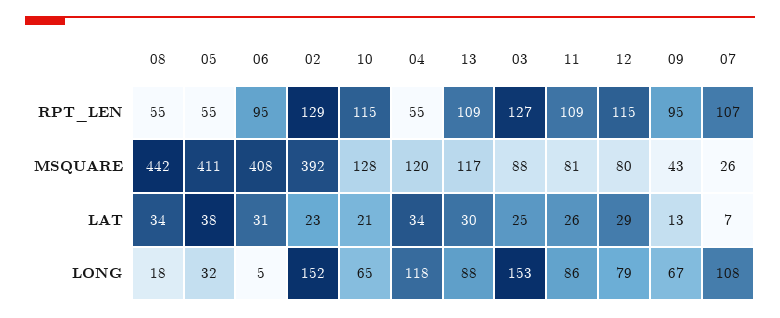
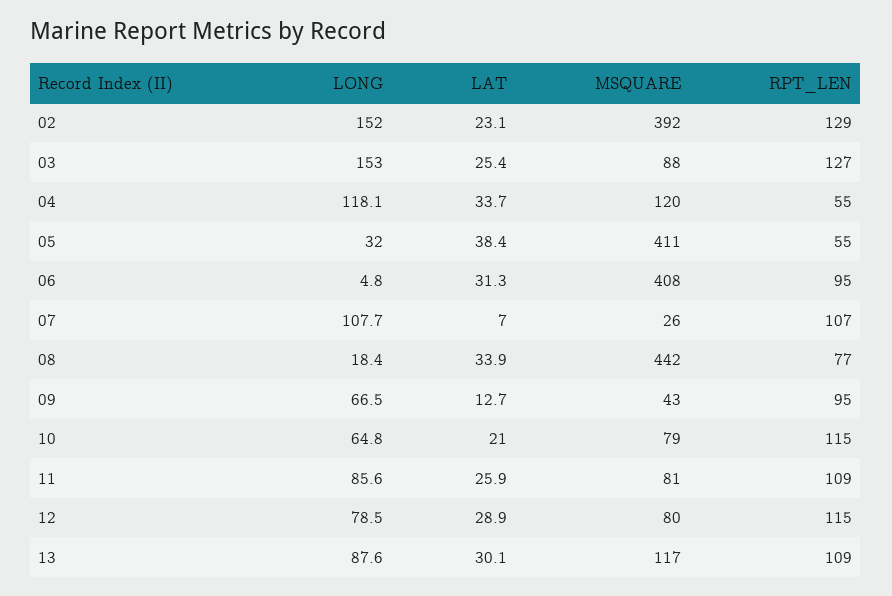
  {
    "08": {
-     "RPT_LEN": 55,
+     "RPT_LEN": 77,
      "MSQUARE": 442,
      "LAT": 33.9,
      "LONG": 18.4
    },
    "05": {
      "RPT_LEN": 55,
      "MSQUARE": 411,
      "LAT": 38.4,
      "LONG": 32
    },
    "06": {
      "RPT_LEN": 95,
      "MSQUARE": 408,
      "LAT": 31.3,
      "LONG": 4.8
    },
    "02": {
      "RPT_LEN": 129,
      "MSQUARE": 392,
      "LAT": 23.1,
      "LONG": 152
    },
    "10": {
      "RPT_LEN": 115,
-     "MSQUARE": 128,
+     "MSQUARE": 79,
      "LAT": 21,
      "LONG": 64.8
    },
    "04": {
      "RPT_LEN": 55,
      "MSQUARE": 120,
      "LAT": 33.7,
      "LONG": 118.1
    },
    "13": {
      "RPT_LEN": 109,
      "MSQUARE": 117,
      "LAT": 30.1,
      "LONG": 87.6
    },
    "03": {
      "RPT_LEN": 127,
      "MSQUARE": 88,
      "LAT": 25.4,
      "LONG": 153
    },
    "11": {
      "RPT_LEN": 109,
      "MSQUARE": 81,
      "LAT": 25.9,
      "LONG": 85.6
    },
    "12": {
      "RPT_LEN": 115,
      "MSQUARE": 80,
      "LAT": 28.9,
      "LONG": 78.5
    },
    "09": {
      "RPT_LEN": 95,
      "MSQUARE": 43,
      "LAT": 12.7,
      "LONG": 66.5
    },
    "07": {
      "RPT_LEN": 107,
      "MSQUARE": 26,
      "LAT": 7,
      "LONG": 107.7
    }
  }

